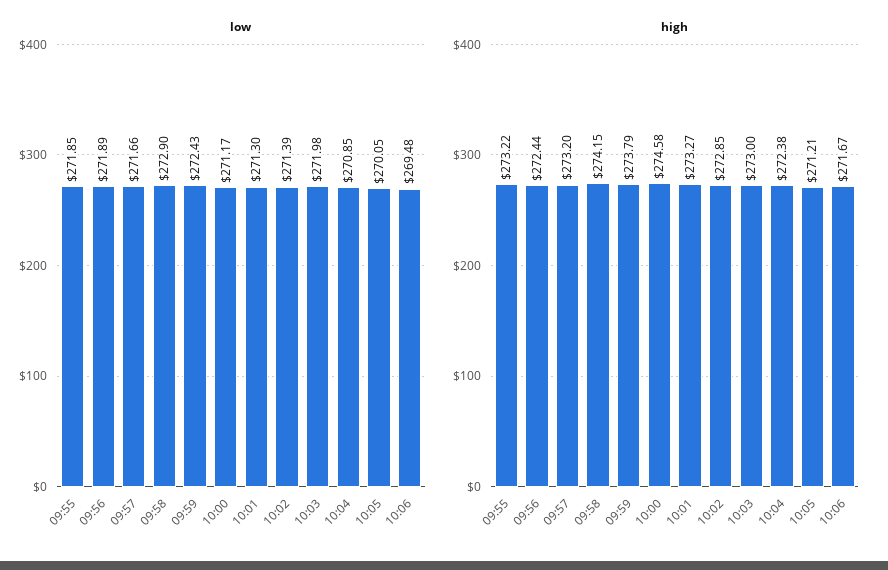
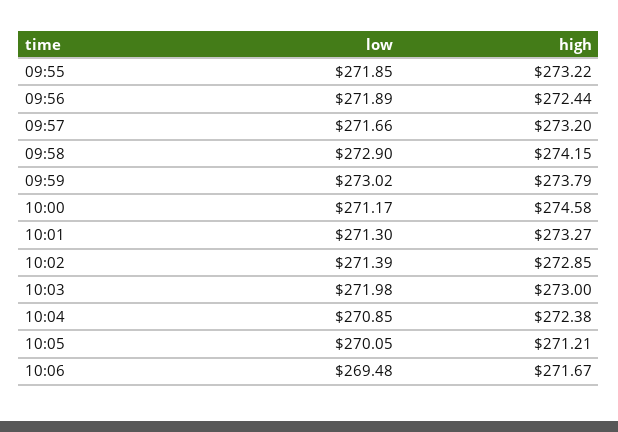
  {
    "low": {
      "09:55": 271.85,
      "09:56": 271.89,
      "09:57": 271.66,
      "09:58": 272.9,
-     "09:59": 272.43,
+     "09:59": 273.02,
      "10:00": 271.17,
      "10:01": 271.3,
      "10:02": 271.39,
      "10:03": 271.98,
      "10:04": 270.85,
      "10:05": 270.05,
      "10:06": 269.48
    },
    "high": {
      "09:55": 273.22,
      "09:56": 272.44,
      "09:57": 273.2,
      "09:58": 274.15,
      "09:59": 273.79,
      "10:00": 274.58,
      "10:01": 273.27,
      "10:02": 272.85,
      "10:03": 273,
      "10:04": 272.38,
      "10:05": 271.21,
      "10:06": 271.67
    }
  }

